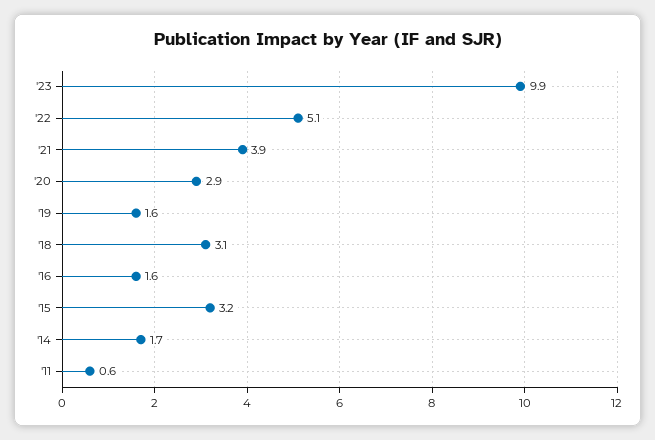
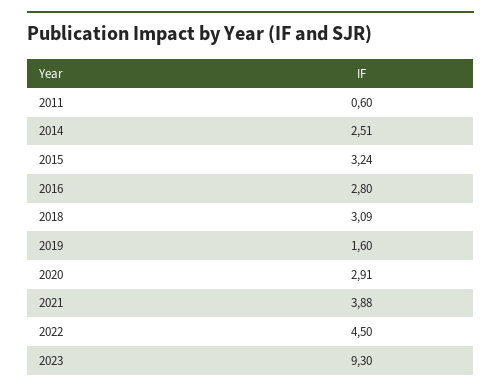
  {
-   "'23": 9.9,
+   "'23": 9.3,
-   "'22": 5.1,
+   "'22": 4.5,
    "'21": 3.88,
    "'20": 2.91,
    "'19": 1.6,
    "'18": 3.09,
-   "'16": 1.6,
+   "'16": 2.8,
    "'15": 3.24,
-   "'14": 1.7,
+   "'14": 2.51,
    "'11": 0.6
  }

